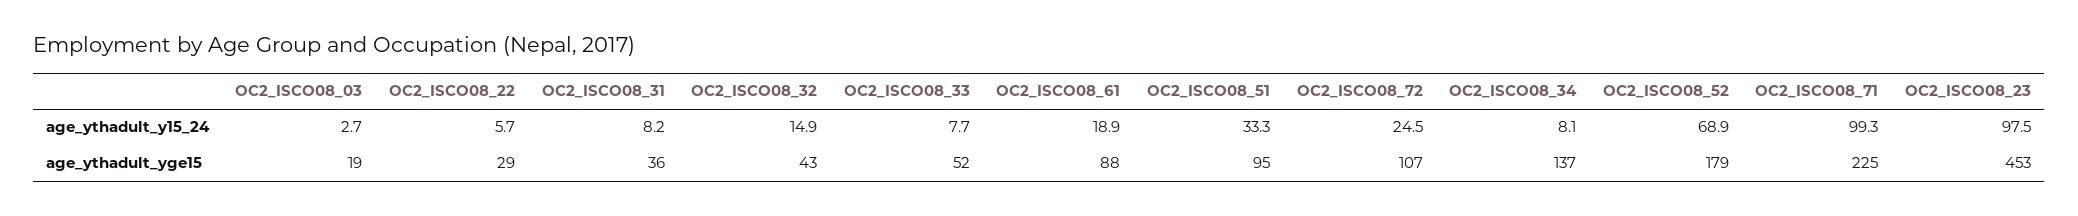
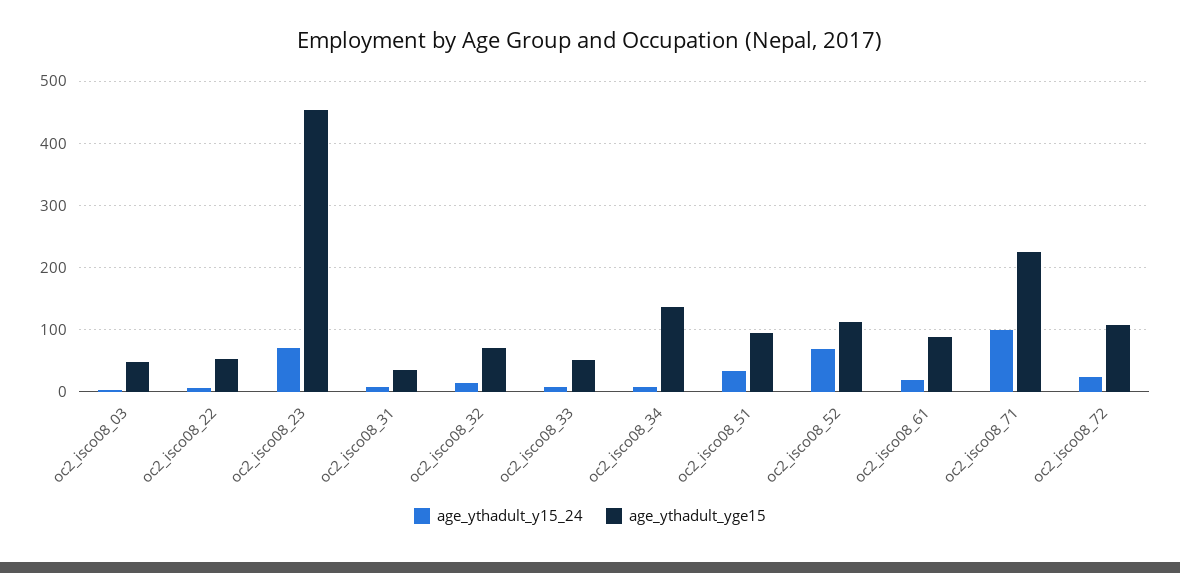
  {
    "age_ythadult_y15_24": {
      "OC2_ISCO08_03": 2.7,
      "OC2_ISCO08_22": 5.7,
      "OC2_ISCO08_31": 8.2,
      "OC2_ISCO08_32": 14.9,
      "OC2_ISCO08_33": 7.7,
      "OC2_ISCO08_61": 18.9,
      "OC2_ISCO08_51": 33.3,
      "OC2_ISCO08_72": 24.5,
      "OC2_ISCO08_34": 8.1,
      "OC2_ISCO08_52": 68.9,
      "OC2_ISCO08_71": 99.3,
-     "OC2_ISCO08_23": 97.5
+     "OC2_ISCO08_23": 70
    },
    "age_ythadult_yge15": {
-     "OC2_ISCO08_03": 19,
+     "OC2_ISCO08_03": 50,
-     "OC2_ISCO08_22": 29,
+     "OC2_ISCO08_22": 50,
      "OC2_ISCO08_31": 36,
-     "OC2_ISCO08_32": 43,
+     "OC2_ISCO08_32": 70,
      "OC2_ISCO08_33": 52,
      "OC2_ISCO08_61": 88,
      "OC2_ISCO08_51": 95,
      "OC2_ISCO08_72": 107,
      "OC2_ISCO08_34": 137,
-     "OC2_ISCO08_52": 179,
+     "OC2_ISCO08_52": 110,
      "OC2_ISCO08_71": 225,
      "OC2_ISCO08_23": 453
    }
  }

